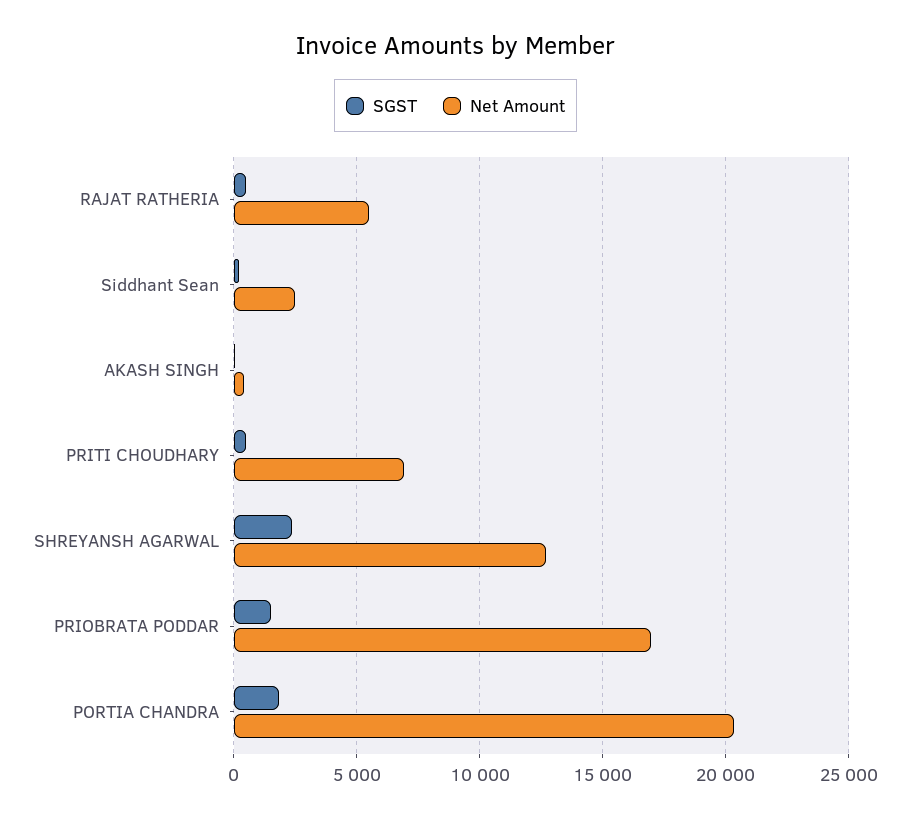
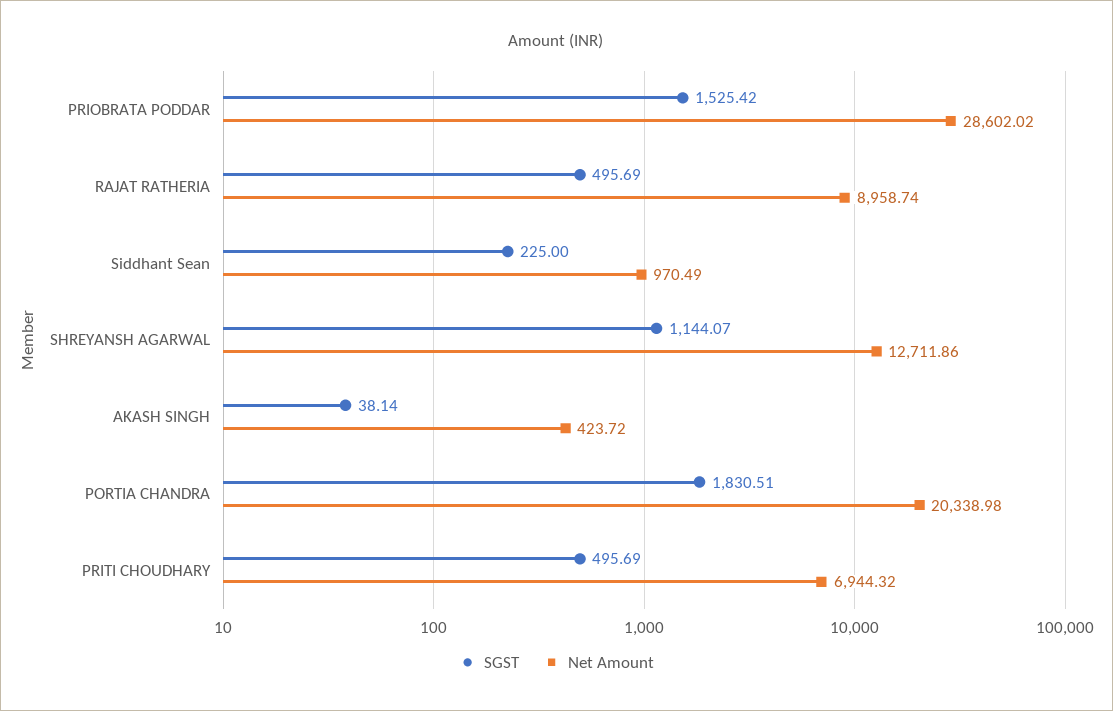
  {
    "SGST": {
      "RAJAT RATHERIA": 495.69,
      "Siddhant Sean": 225,
      "AKASH SINGH": 38.14,
      "PRITI CHOUDHARY": 495.69,
-     "SHREYANSH AGARWAL": 2500,
+     "SHREYANSH AGARWAL": 1144.07,
      "PRIOBRATA PODDAR": 1525.42,
      "PORTIA CHANDRA": 1830.51
    },
    "Net Amount": {
-     "RAJAT RATHERIA": 5500,
+     "RAJAT RATHERIA": 8958.74,
-     "Siddhant Sean": 2500,
+     "Siddhant Sean": 970.49,
      "AKASH SINGH": 423.72,
      "PRITI CHOUDHARY": 6944.32,
      "SHREYANSH AGARWAL": 12711.86,
-     "PRIOBRATA PODDAR": 17000,
+     "PRIOBRATA PODDAR": 28602.02,
      "PORTIA CHANDRA": 20338.98
    }
  }

